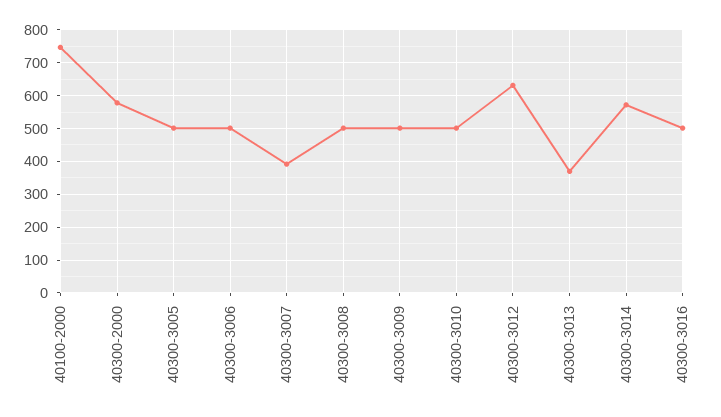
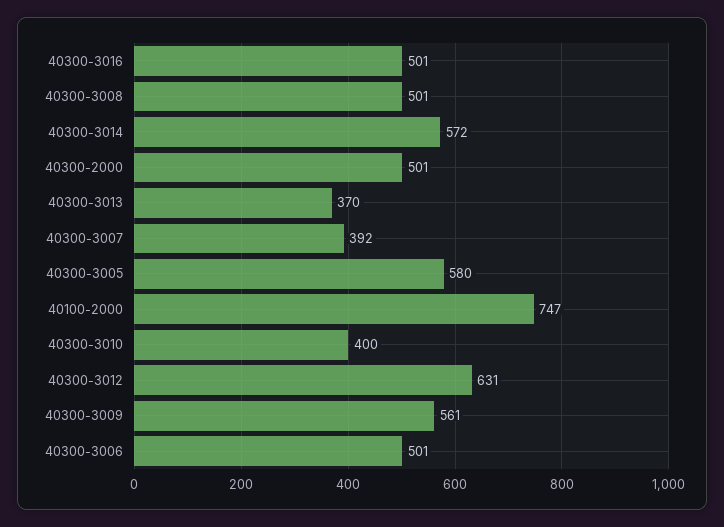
  {
    "40100-2000": 747,
-   "40300-2000": 580,
+   "40300-2000": 501,
-   "40300-3005": 500,
+   "40300-3005": 580,
    "40300-3006": 501,
    "40300-3007": 392,
    "40300-3008": 501,
-   "40300-3009": 500,
+   "40300-3009": 561,
-   "40300-3010": 500,
+   "40300-3010": 400,
    "40300-3012": 631,
    "40300-3013": 370,
    "40300-3014": 572,
    "40300-3016": 501
  }

